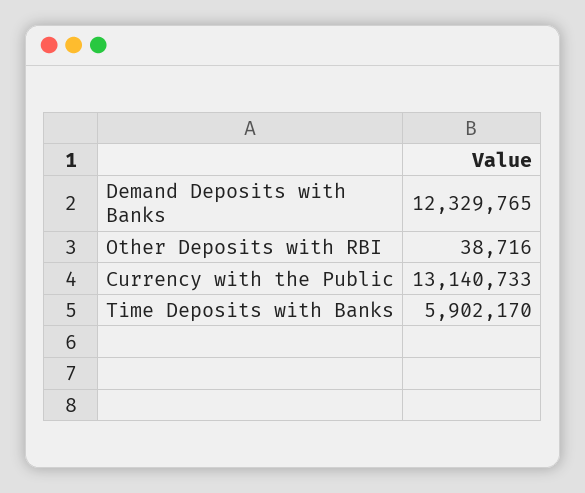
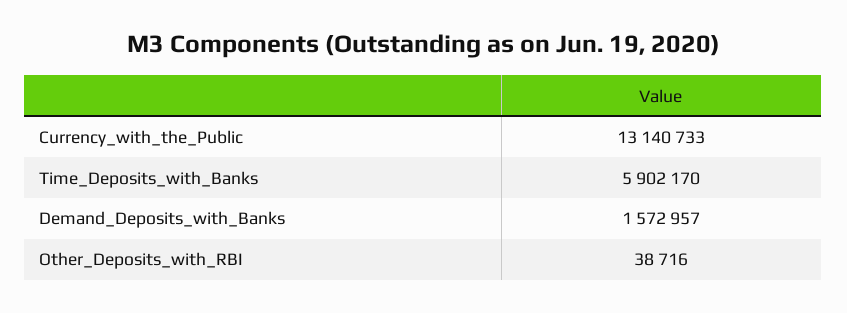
  {
-   "Demand Deposits with Banks": 12329765,
+   "Demand Deposits with Banks": 1572957,
    "Other Deposits with RBI": 38716,
    "Currency with the Public": 13140733,
    "Time Deposits with Banks": 5902170
  }

